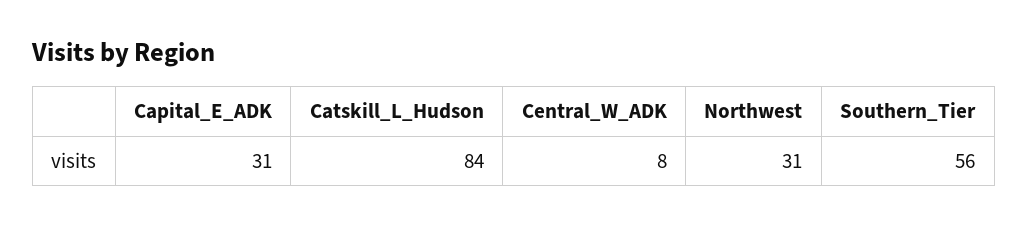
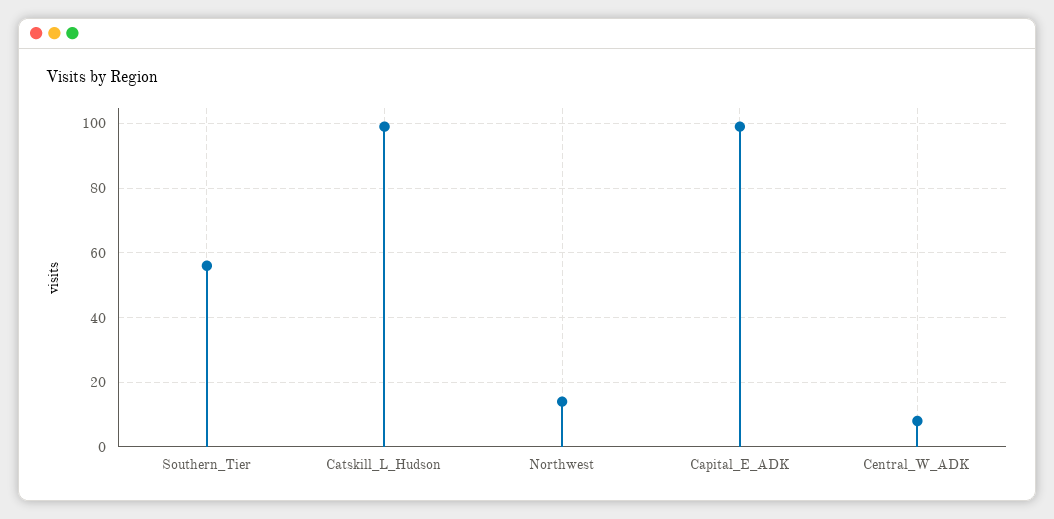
  {
-   "Capital_E_ADK": 31,
+   "Capital_E_ADK": 100,
-   "Catskill_L_Hudson": 84,
+   "Catskill_L_Hudson": 100,
    "Central_W_ADK": 8,
-   "Northwest": 31,
+   "Northwest": 15,
    "Southern_Tier": 56
  }

